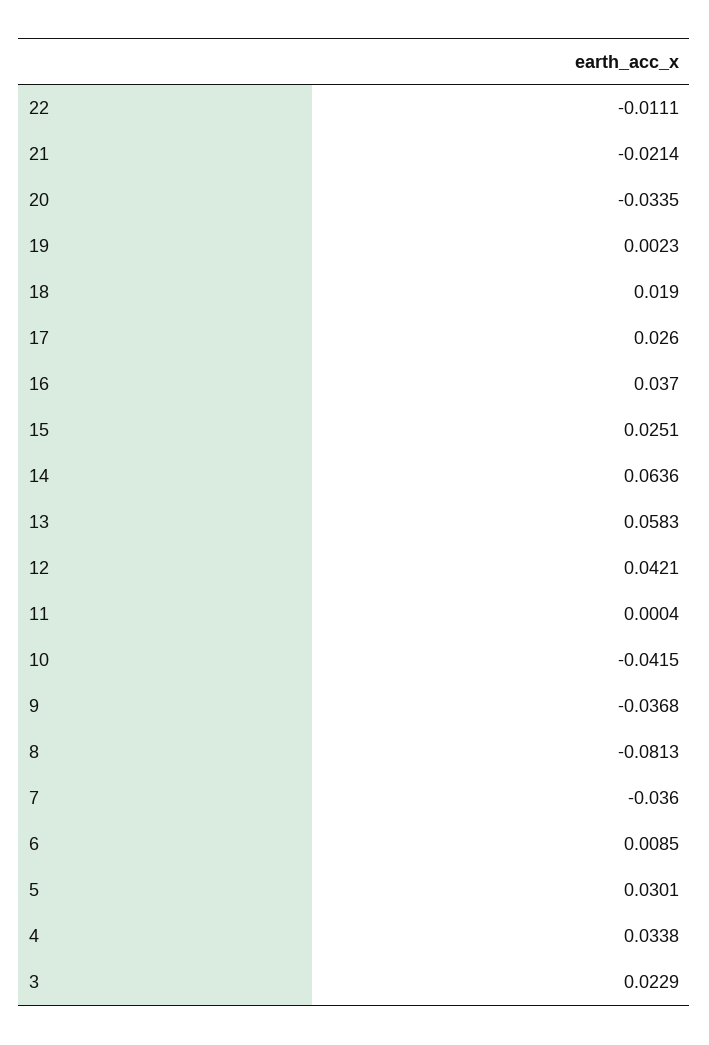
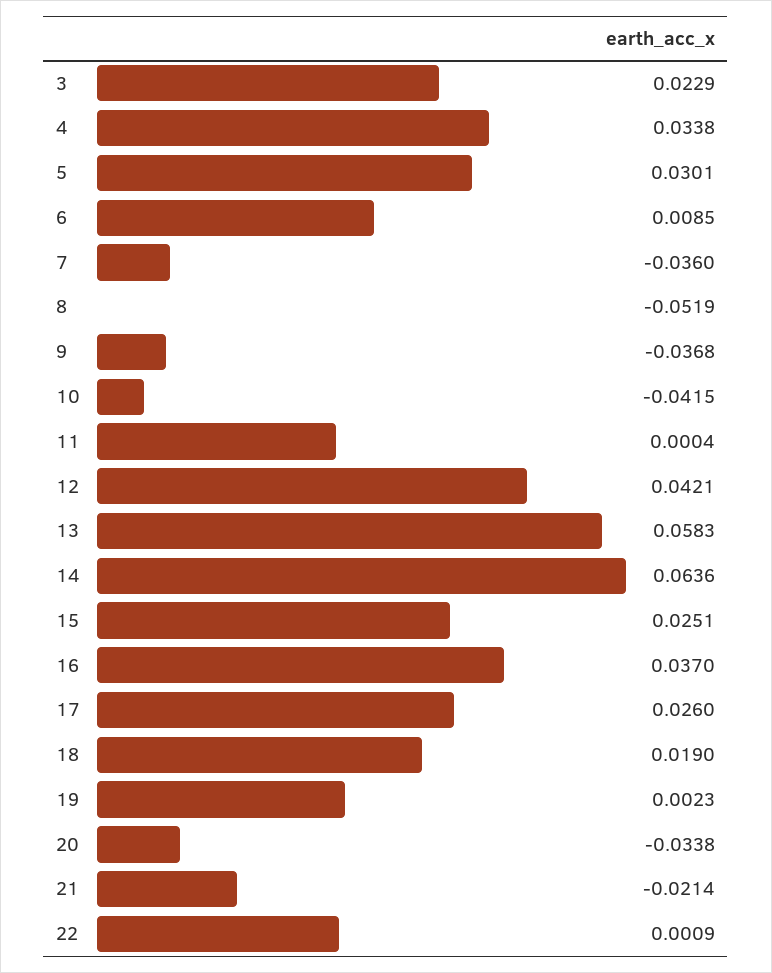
  {
-   "22": -0.0111,
+   "22": 0.0009,
    "21": -0.0214,
-   "20": -0.0335,
+   "20": -0.0338,
    "19": 0.0023,
    "18": 0.019,
    "17": 0.026,
    "16": 0.037,
    "15": 0.0251,
    "14": 0.0636,
    "13": 0.0583,
    "12": 0.0421,
    "11": 0.0004,
    "10": -0.0415,
    "9": -0.0368,
-   "8": -0.0813,
+   "8": -0.0519,
    "7": -0.036,
    "6": 0.0085,
    "5": 0.0301,
    "4": 0.0338,
    "3": 0.0229
  }

